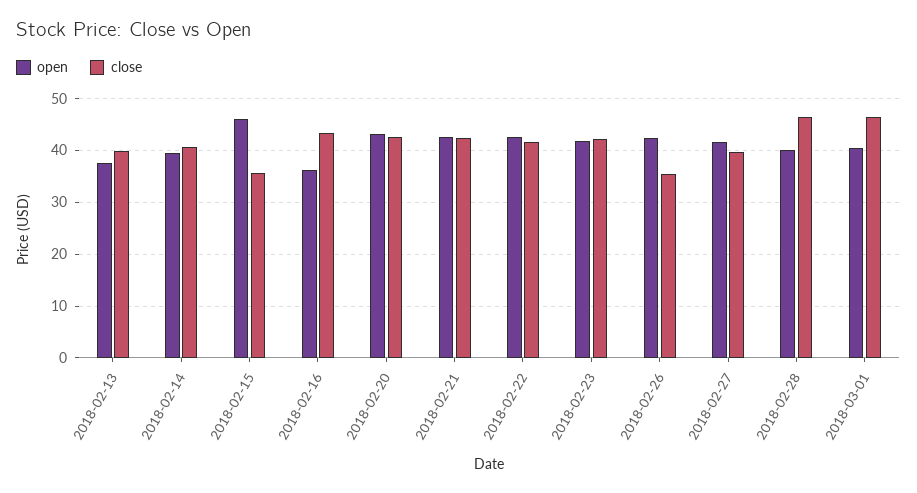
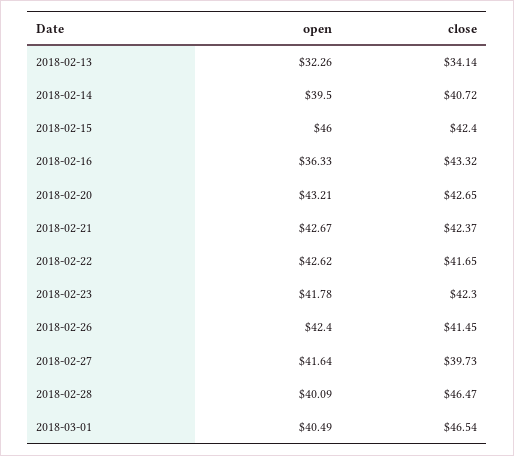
  {
    "open": {
-     "2018-02-13": 38,
+     "2018-02-13": 32.26,
      "2018-02-14": 39.5,
      "2018-02-15": 46,
      "2018-02-16": 36.33,
      "2018-02-20": 43.21,
      "2018-02-21": 42.67,
      "2018-02-22": 42.62,
      "2018-02-23": 41.78,
      "2018-02-26": 42.4,
      "2018-02-27": 41.64,
      "2018-02-28": 40.09,
      "2018-03-01": 40.49
    },
    "close": {
-     "2018-02-13": 40,
+     "2018-02-13": 34.14,
      "2018-02-14": 40.72,
-     "2018-02-15": 36,
+     "2018-02-15": 42.4,
      "2018-02-16": 43.32,
      "2018-02-20": 42.65,
      "2018-02-21": 42.37,
      "2018-02-22": 41.65,
      "2018-02-23": 42.3,
-     "2018-02-26": 36,
+     "2018-02-26": 41.45,
      "2018-02-27": 39.73,
      "2018-02-28": 46.47,
      "2018-03-01": 46.54
    }
  }

